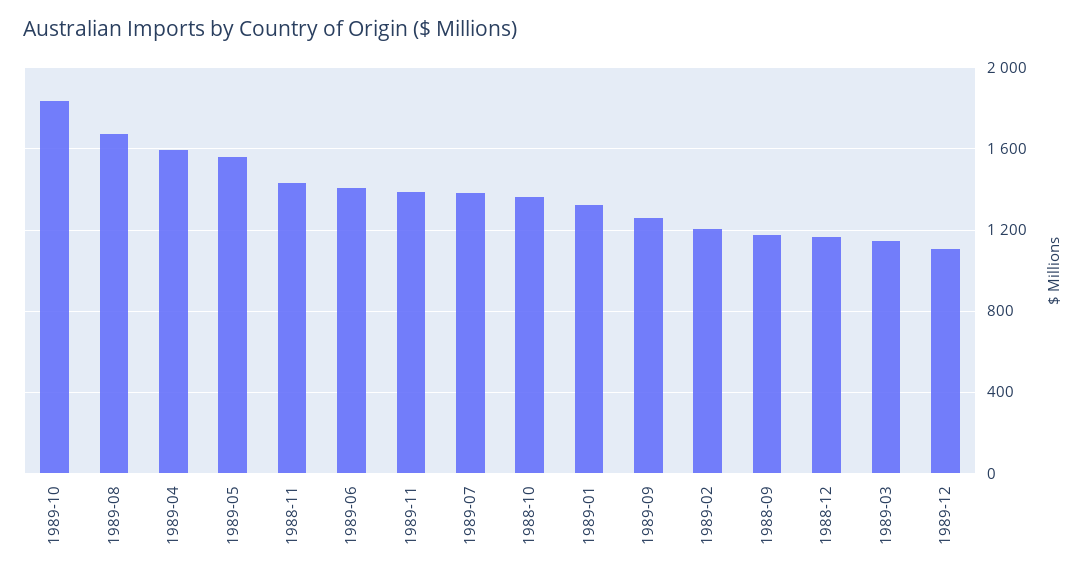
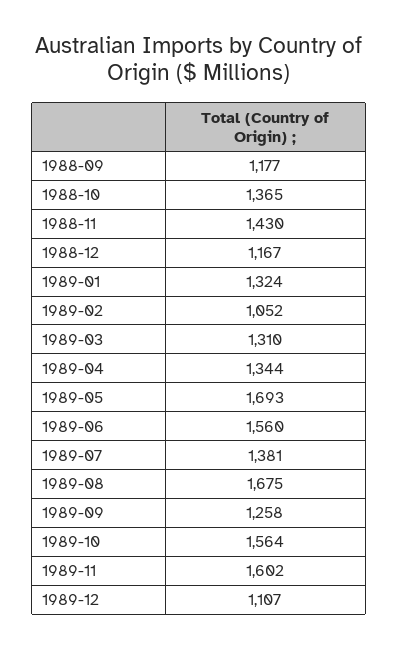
  {
-   "1989-10": 1850,
+   "1989-10": 1564,
    "1989-08": 1675,
-   "1989-04": 1600,
+   "1989-04": 1344,
-   "1989-05": 1550,
+   "1989-05": 1693,
    "1988-11": 1430,
-   "1989-06": 1400,
+   "1989-06": 1560,
-   "1989-11": 1400,
+   "1989-11": 1602,
    "1989-07": 1381,
    "1988-10": 1365,
    "1989-01": 1324,
    "1989-09": 1258,
-   "1989-02": 1200,
+   "1989-02": 1052,
    "1988-09": 1177,
    "1988-12": 1167,
-   "1989-03": 1150,
+   "1989-03": 1310,
    "1989-12": 1107
  }

